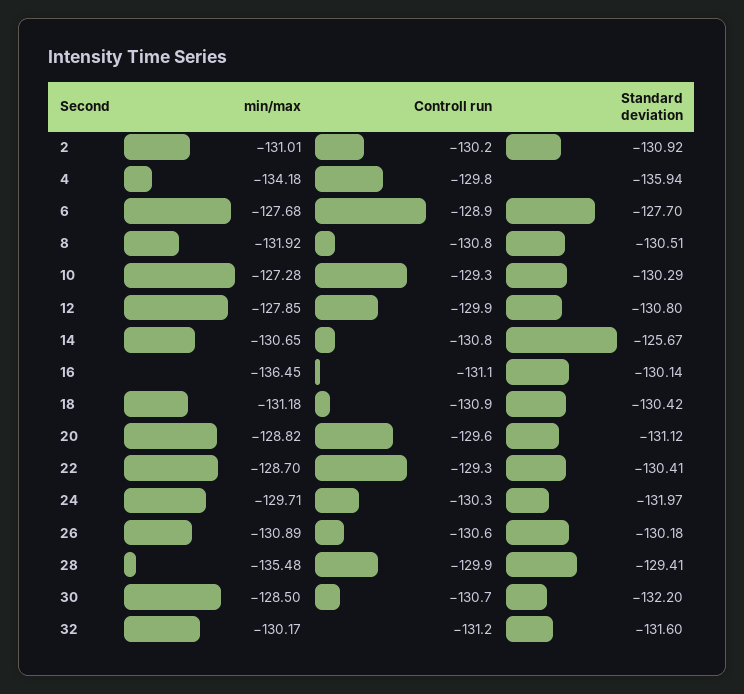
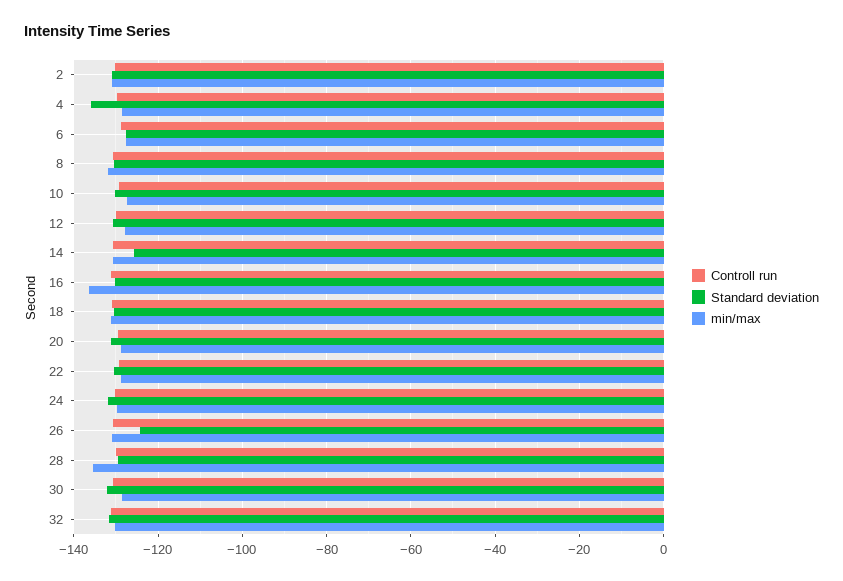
  {
    "min/max": {
      "2": -131.01,
-     "4": -134.18,
+     "4": -128,
      "6": -127.68,
      "8": -131.92,
      "10": -127.28,
      "12": -127.85,
      "14": -130.65,
      "16": -136.45,
      "18": -131.18,
      "20": -128.82,
      "22": -128.7,
      "24": -129.71,
      "26": -130.89,
      "28": -135.48,
      "30": -128.5,
      "32": -130.17
    },
    "Controll run": {
      "2": -130.2,
      "4": -129.8,
      "6": -128.9,
      "8": -130.8,
      "10": -129.3,
      "12": -129.9,
      "14": -130.8,
      "16": -131.1,
      "18": -130.9,
      "20": -129.6,
      "22": -129.3,
      "24": -130.3,
      "26": -130.6,
      "28": -129.9,
      "30": -130.7,
      "32": -131.2
    },
    "Standard deviation": {
      "2": -130.92,
      "4": -135.94,
      "6": -127.7,
      "8": -130.51,
      "10": -130.29,
      "12": -130.8,
      "14": -125.67,
      "16": -130.14,
      "18": -130.42,
      "20": -131.12,
      "22": -130.41,
      "24": -131.97,
-     "26": -130.18,
+     "26": -124,
      "28": -129.41,
      "30": -132.2,
      "32": -131.6
    }
  }

